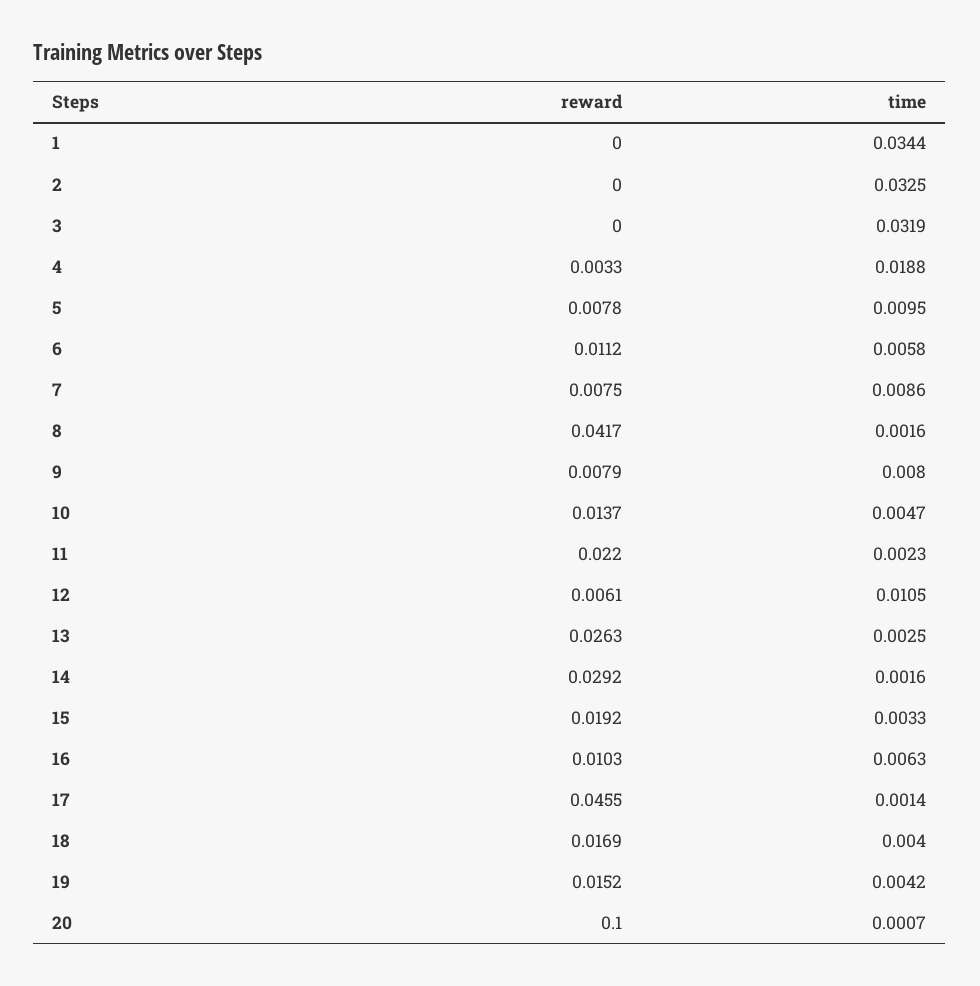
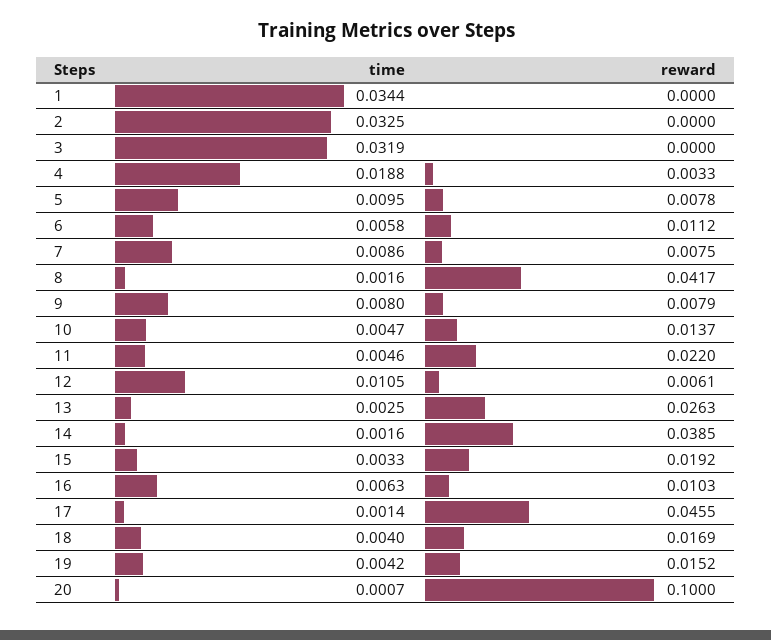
  {
    "reward": {
      "1": 0,
      "2": 0,
      "3": 0,
      "4": 0.0033,
      "5": 0.0078,
      "6": 0.0112,
      "7": 0.0075,
      "8": 0.0417,
      "9": 0.0079,
      "10": 0.0137,
      "11": 0.022,
      "12": 0.0061,
      "13": 0.0263,
-     "14": 0.0292,
+     "14": 0.0385,
      "15": 0.0192,
      "16": 0.0103,
      "17": 0.0455,
      "18": 0.0169,
      "19": 0.0152,
      "20": 0.1
    },
    "time": {
      "1": 0.0344,
      "2": 0.0325,
      "3": 0.0319,
      "4": 0.0188,
      "5": 0.0095,
      "6": 0.0058,
      "7": 0.0086,
      "8": 0.0016,
      "9": 0.008,
      "10": 0.0047,
-     "11": 0.0023,
+     "11": 0.0046,
      "12": 0.0105,
      "13": 0.0025,
      "14": 0.0016,
      "15": 0.0033,
      "16": 0.0063,
      "17": 0.0014,
      "18": 0.004,
      "19": 0.0042,
      "20": 0.0007
    }
  }

